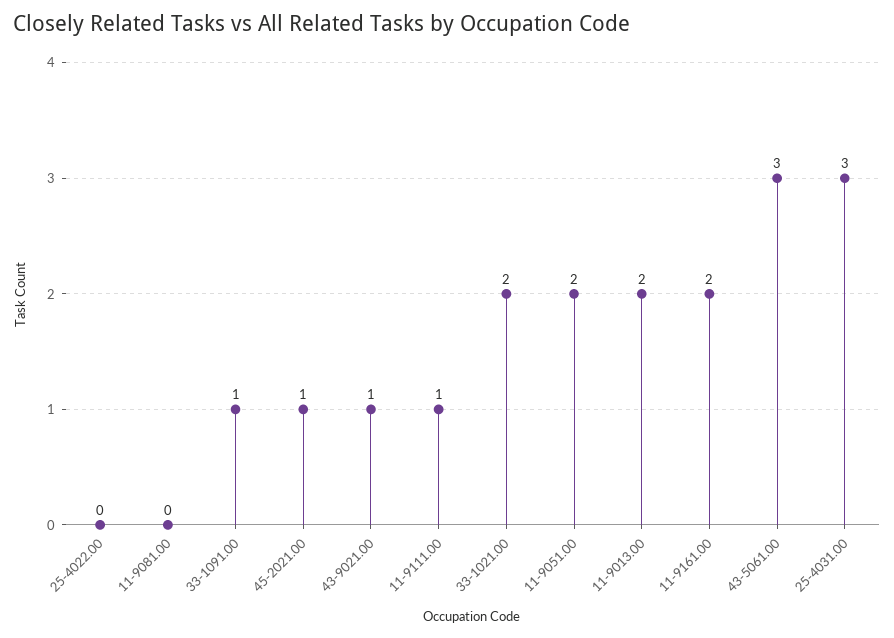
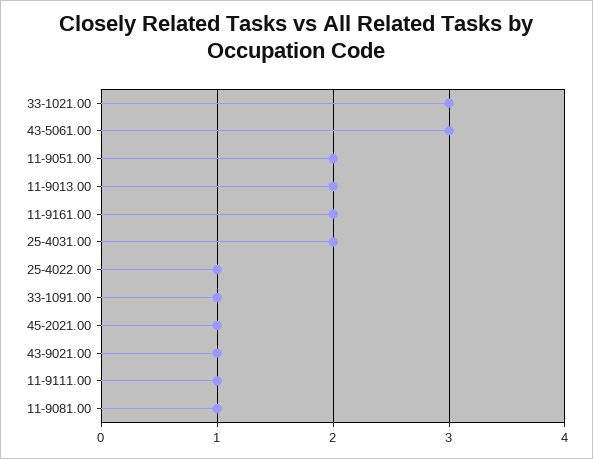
  {
-   "25-4022.00": 0,
+   "25-4022.00": 1,
-   "11-9081.00": 0,
+   "11-9081.00": 1,
    "33-1091.00": 1,
    "45-2021.00": 1,
    "43-9021.00": 1,
    "11-9111.00": 1,
-   "33-1021.00": 2,
+   "33-1021.00": 3,
    "11-9051.00": 2,
    "11-9013.00": 2,
    "11-9161.00": 2,
    "43-5061.00": 3,
-   "25-4031.00": 3
+   "25-4031.00": 2
  }

